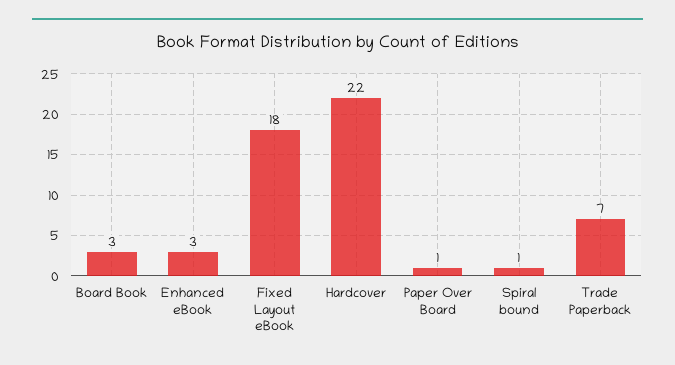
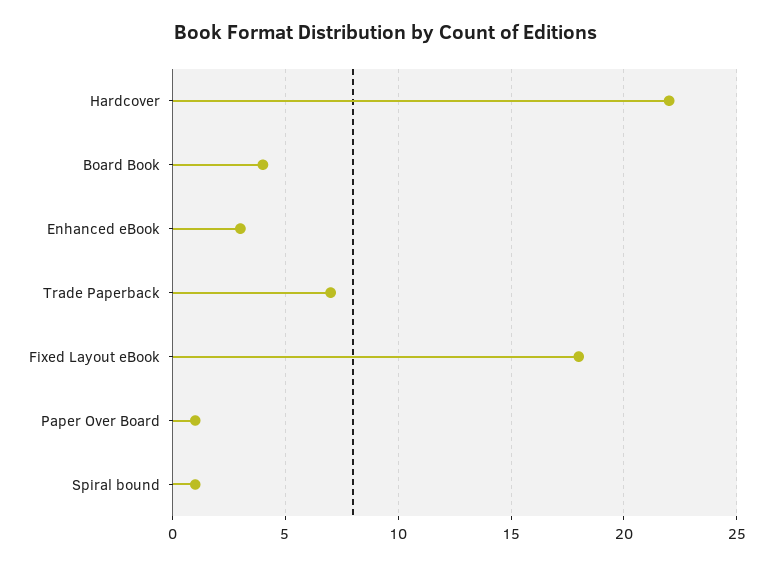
  {
-   "Board Book": 3,
+   "Board Book": 4,
    "Enhanced eBook": 3,
    "Fixed Layout eBook": 18,
    "Hardcover": 22,
    "Paper Over Board": 1,
    "Spiral bound": 1,
    "Trade Paperback": 7
  }

